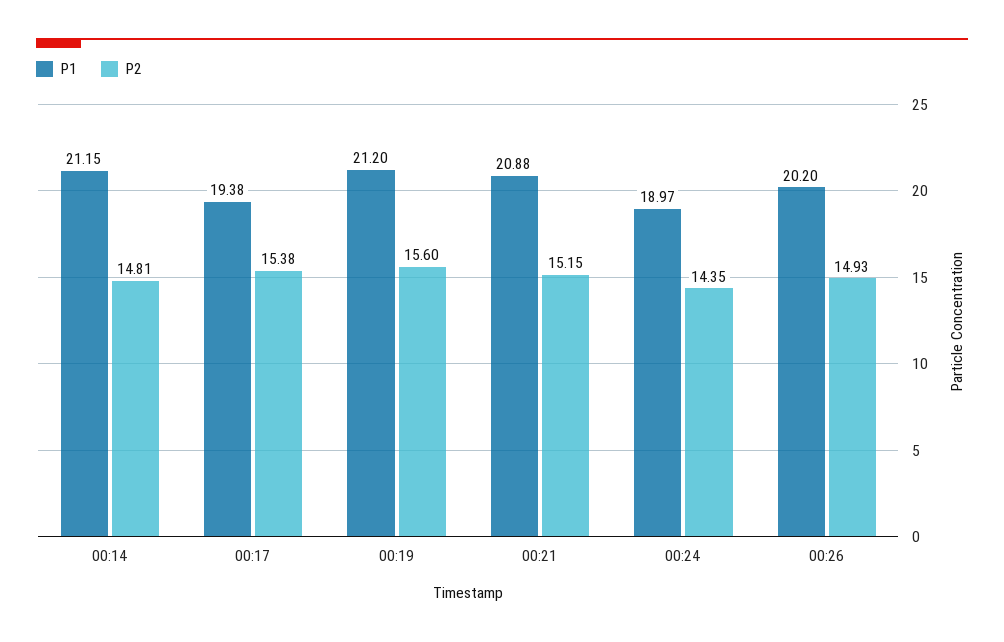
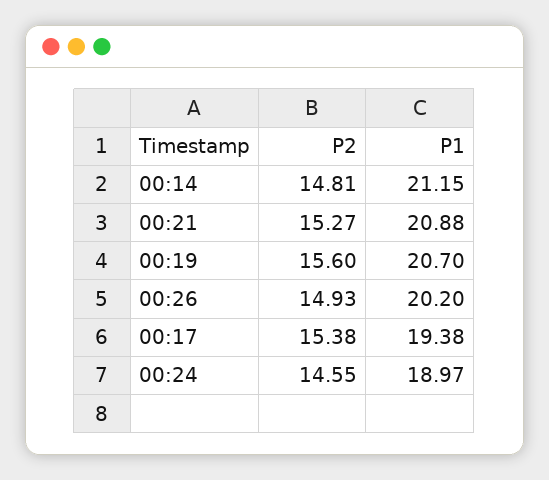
  {
    "P1": {
      "00:14": 21.15,
      "00:17": 19.38,
-     "00:19": 21.2,
+     "00:19": 20.7,
      "00:21": 20.88,
      "00:24": 18.97,
      "00:26": 20.2
    },
    "P2": {
      "00:14": 14.81,
      "00:17": 15.38,
      "00:19": 15.6,
-     "00:21": 15.15,
+     "00:21": 15.27,
-     "00:24": 14.35,
+     "00:24": 14.55,
      "00:26": 14.93
    }
  }

